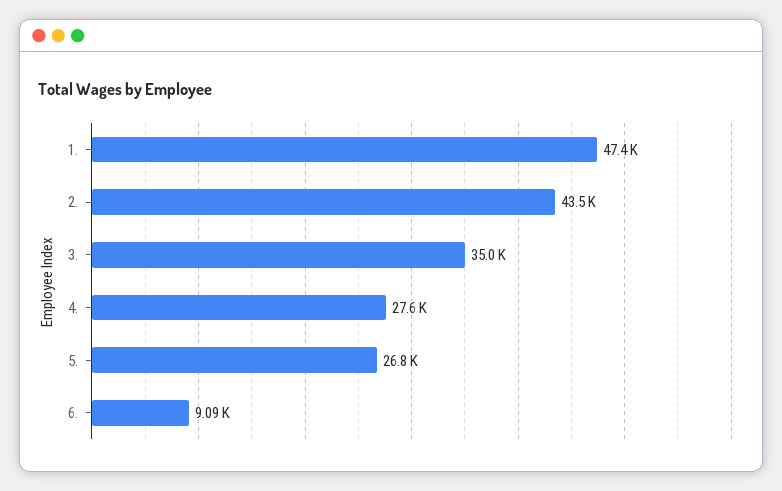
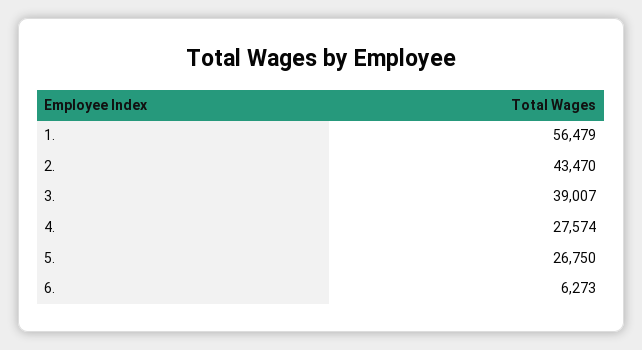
  {
-   "1.": 47400,
+   "1.": 56479,
    "2.": 43470,
-   "3.": 35000,
+   "3.": 39007,
    "4.": 27574,
    "5.": 26750,
-   "6.": 9090
+   "6.": 6273
  }

